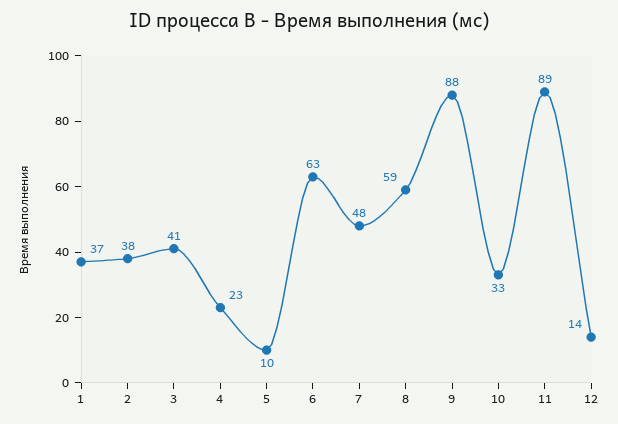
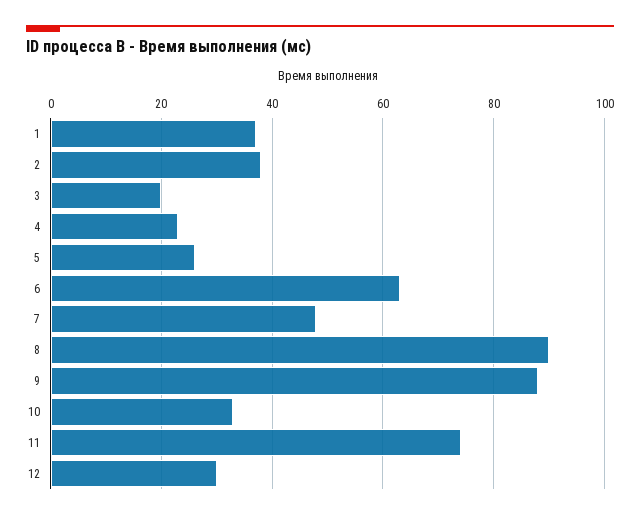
  {
    "1": 37,
    "2": 38,
-   "3": 41,
+   "3": 20,
    "4": 23,
-   "5": 10,
+   "5": 25,
    "6": 63,
    "7": 48,
-   "8": 59,
+   "8": 90,
    "9": 88,
    "10": 33,
-   "11": 89,
+   "11": 75,
-   "12": 14
+   "12": 30
  }

